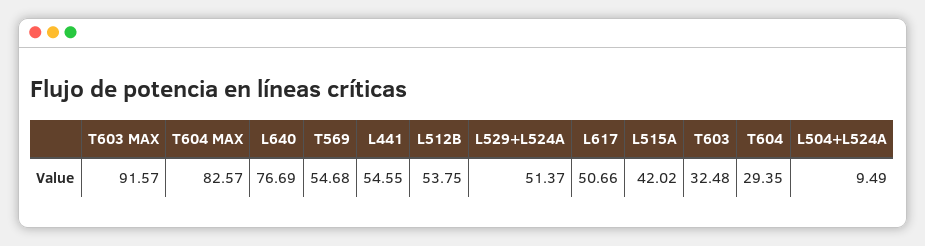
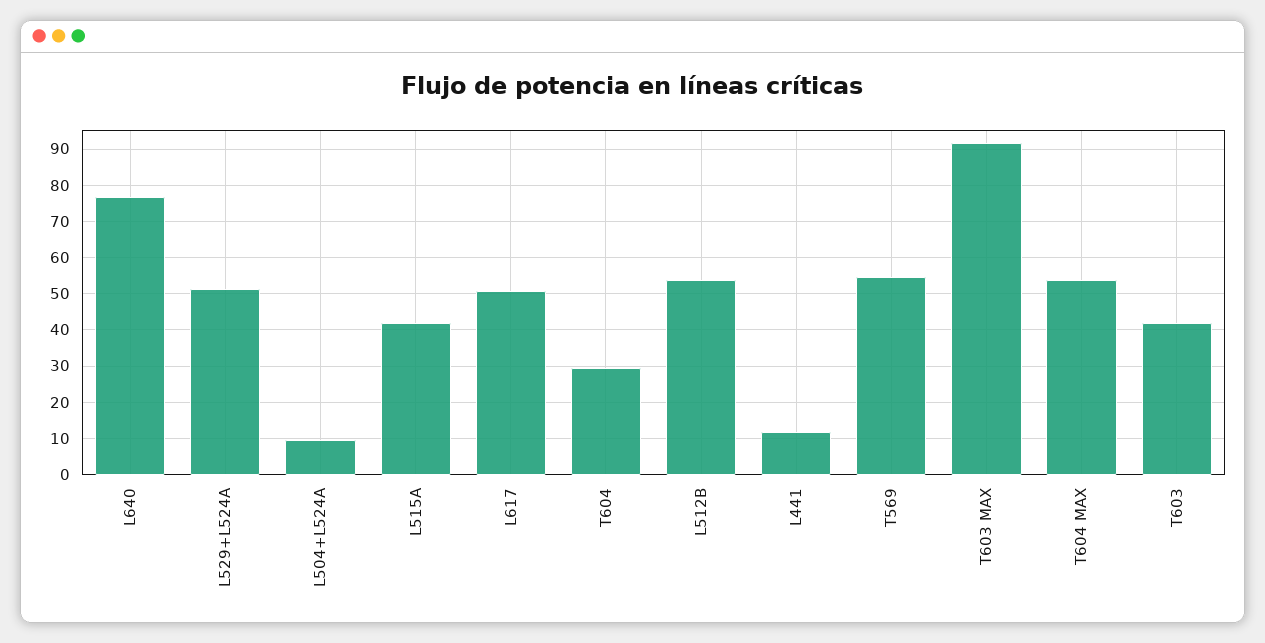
  {
    "T603 MAX": 91.57,
-   "T604 MAX": 82.57,
+   "T604 MAX": 54,
    "L640": 76.69,
    "T569": 54.68,
-   "L441": 54.55,
+   "L441": 12,
    "L512B": 53.75,
    "L529+L524A": 51.37,
    "L617": 50.66,
    "L515A": 42.02,
-   "T603": 32.48,
+   "T603": 42,
    "T604": 29.35,
    "L504+L524A": 9.49
  }

